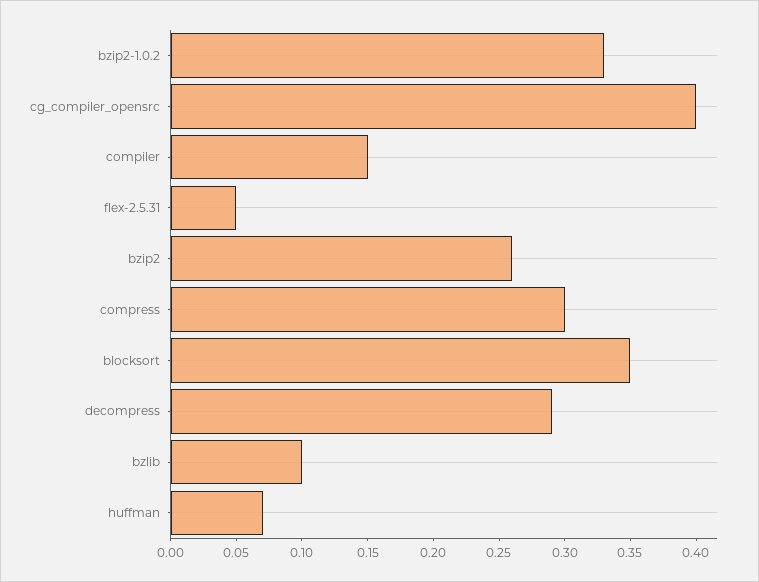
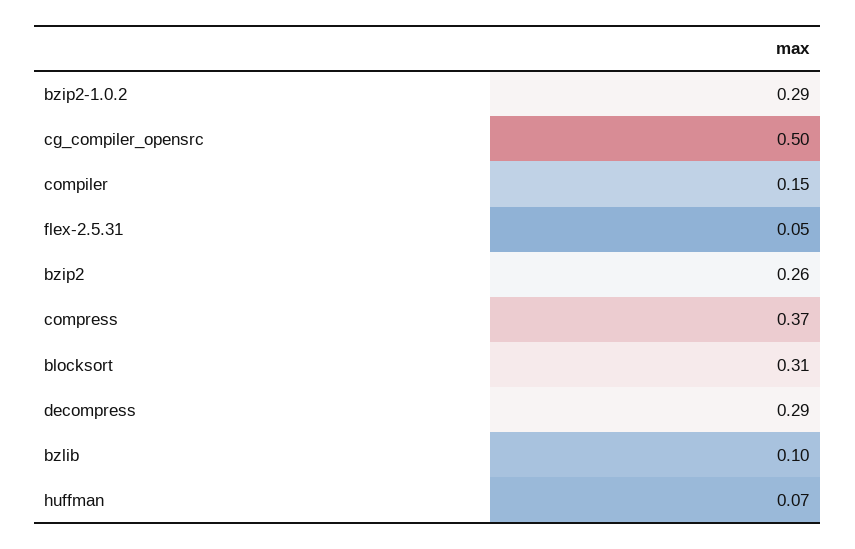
  {
-   "bzip2-1.0.2": 0.33,
+   "bzip2-1.0.2": 0.29,
-   "cg_compiler_opensrc": 0.4,
+   "cg_compiler_opensrc": 0.5,
    "compiler": 0.15,
    "flex-2.5.31": 0.05,
    "bzip2": 0.26,
-   "compress": 0.3,
+   "compress": 0.37,
-   "blocksort": 0.35,
+   "blocksort": 0.31,
    "decompress": 0.29,
    "bzlib": 0.1,
    "huffman": 0.07
  }

